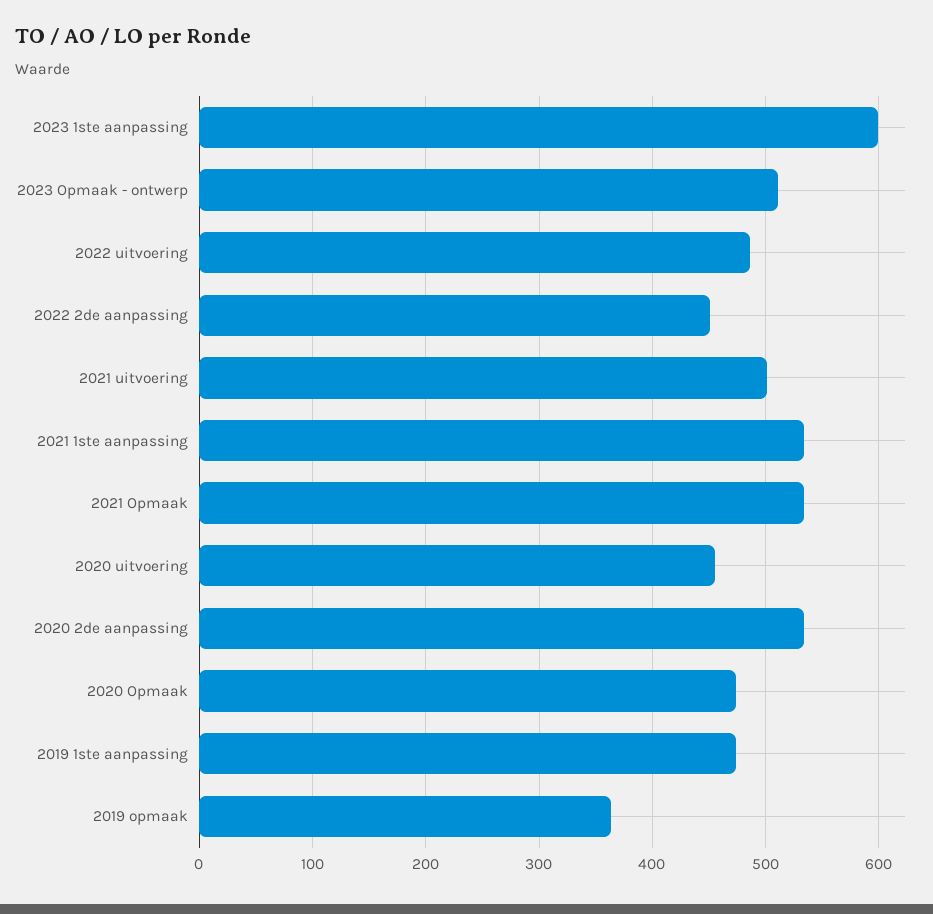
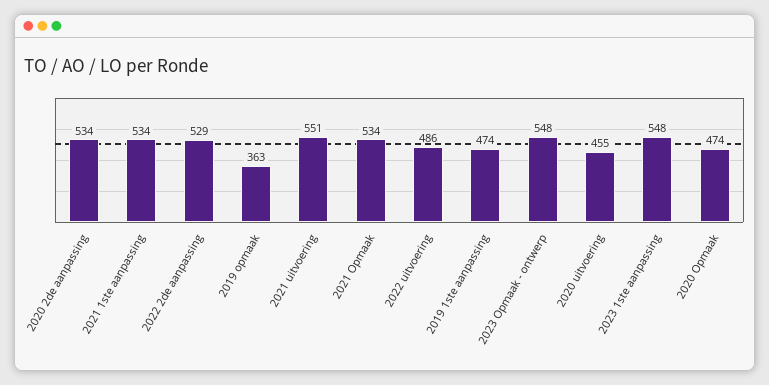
  {
-   "2023 1ste aanpassing": 600,
+   "2023 1ste aanpassing": 548,
-   "2023 Opmaak - ontwerp": 510,
+   "2023 Opmaak - ontwerp": 548,
    "2022 uitvoering": 486,
-   "2022 2de aanpassing": 450,
+   "2022 2de aanpassing": 529,
-   "2021 uitvoering": 500,
+   "2021 uitvoering": 551,
    "2021 1ste aanpassing": 534,
    "2021 Opmaak": 534,
    "2020 uitvoering": 455,
    "2020 2de aanpassing": 534,
    "2020 Opmaak": 474,
    "2019 1ste aanpassing": 474,
    "2019 opmaak": 363
  }

